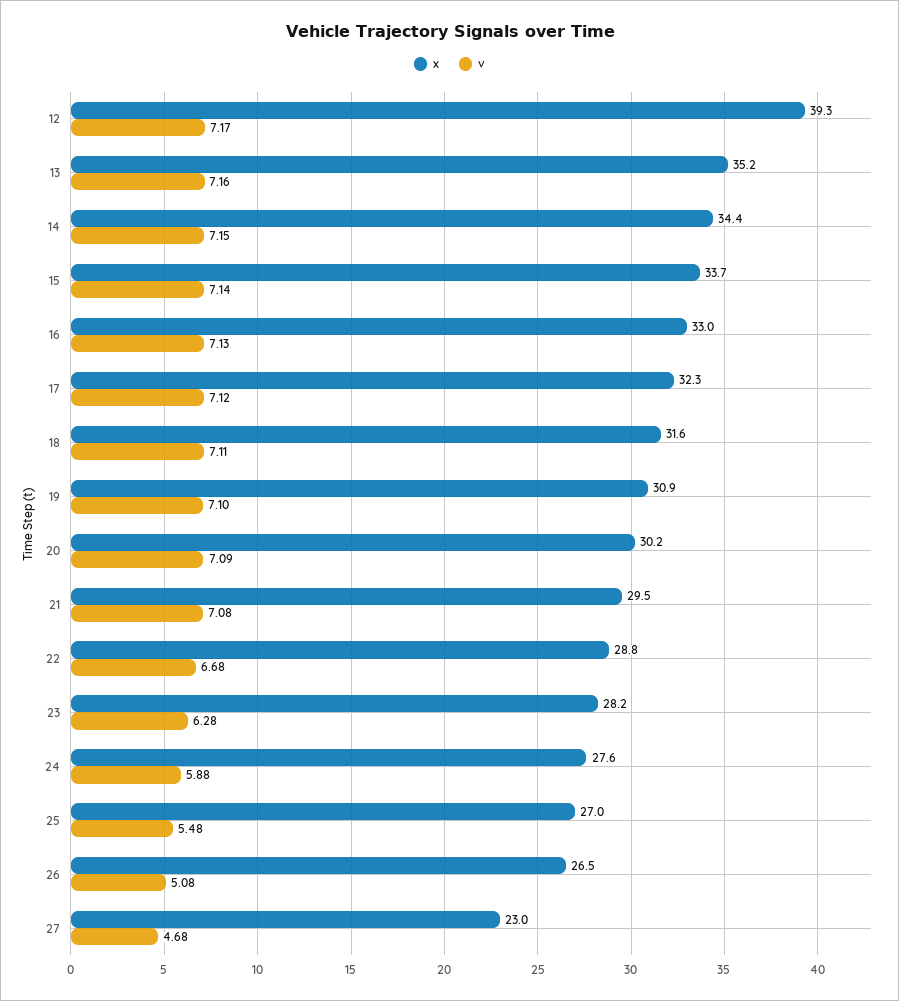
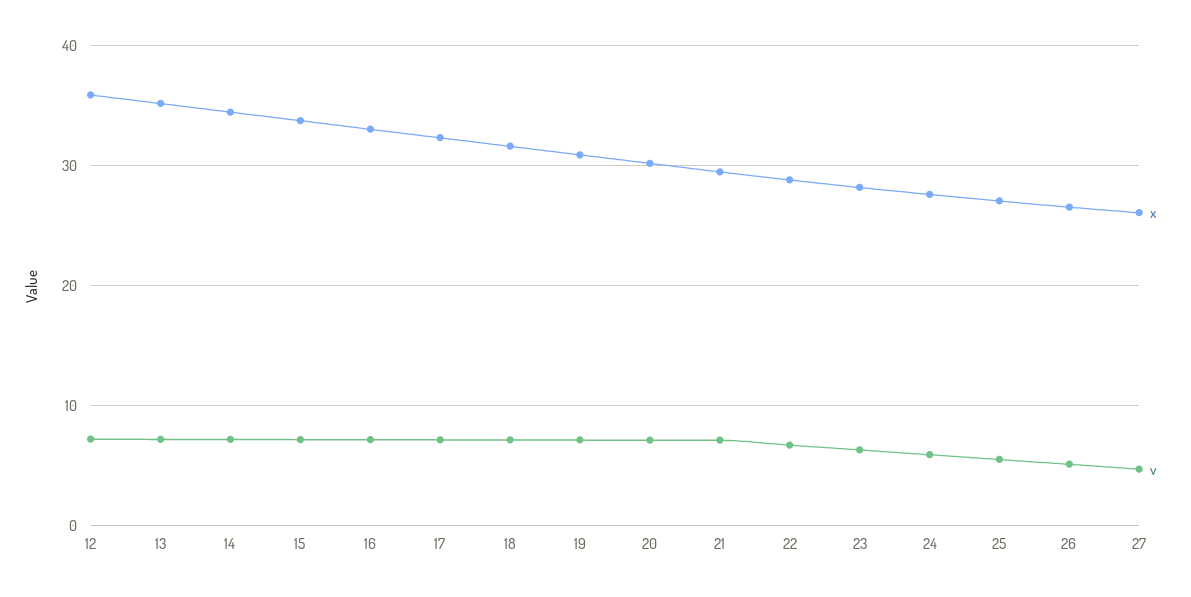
  {
    "x": {
-     "12": 39.3,
+     "12": 36,
      "13": 35.2,
      "14": 34.4,
      "15": 33.7,
      "16": 33,
      "17": 32.3,
      "18": 31.6,
      "19": 30.9,
      "20": 30.2,
      "21": 29.5,
      "22": 28.8,
      "23": 28.2,
      "24": 27.6,
      "25": 27,
      "26": 26.5,
-     "27": 23
+     "27": 26
    },
    "v": {
      "12": 7.17,
      "13": 7.16,
      "14": 7.15,
      "15": 7.14,
      "16": 7.13,
      "17": 7.12,
      "18": 7.11,
      "19": 7.1,
      "20": 7.09,
      "21": 7.08,
      "22": 6.68,
      "23": 6.28,
      "24": 5.88,
      "25": 5.48,
      "26": 5.08,
      "27": 4.68
    }
  }

